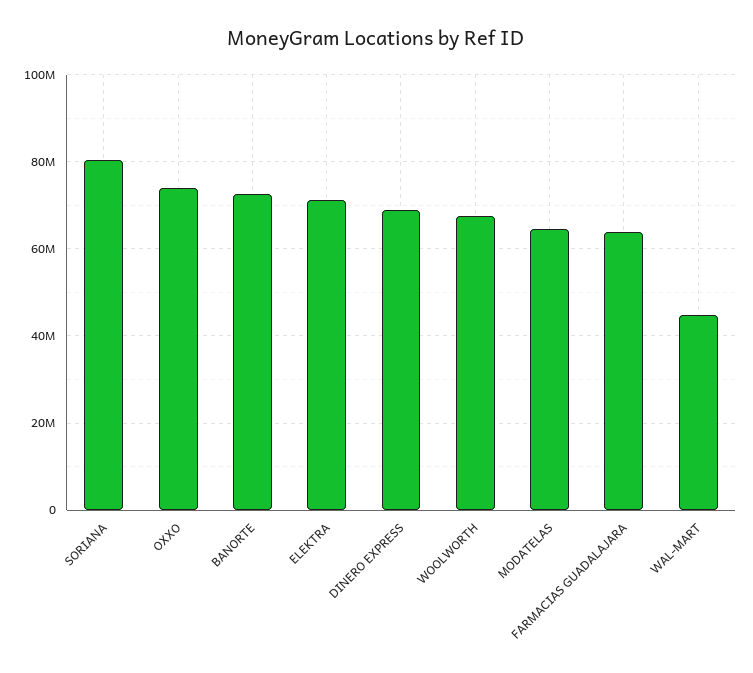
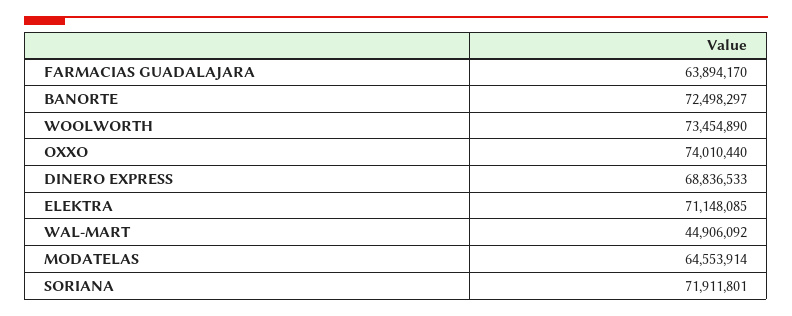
  {
-   "SORIANA": 80000000,
+   "SORIANA": 71911801,
    "OXXO": 74010440,
    "BANORTE": 72498297,
    "ELEKTRA": 71148085,
    "DINERO EXPRESS": 68836533,
-   "WOOLWORTH": 68000000,
+   "WOOLWORTH": 73454890,
    "MODATELAS": 64553914,
    "FARMACIAS GUADALAJARA": 63894170,
    "WAL-MART": 44906092
  }

